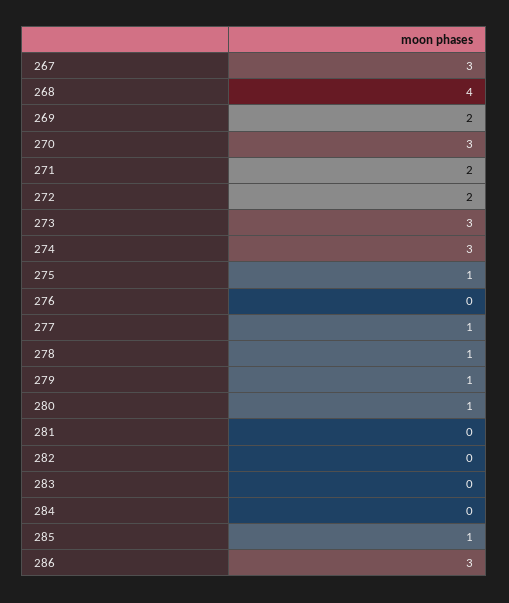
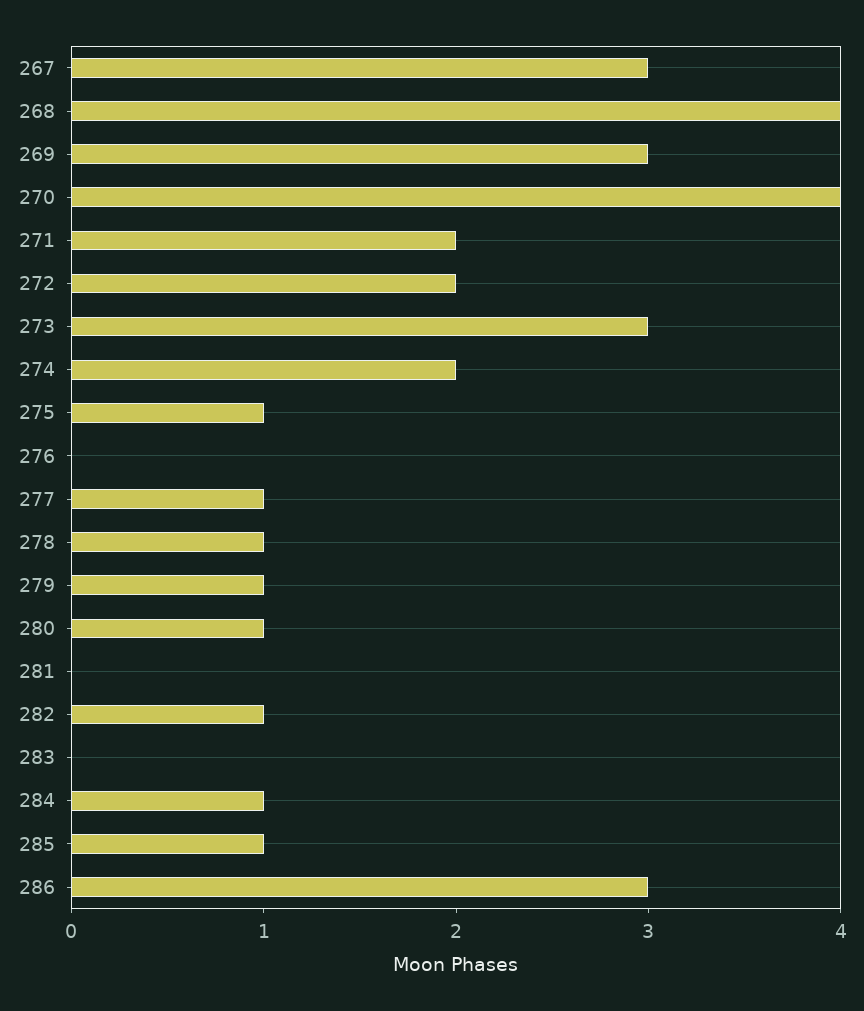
  {
    "267": 3,
    "268": 4,
-   "269": 2,
+   "269": 3,
-   "270": 3,
+   "270": 4,
    "271": 2,
    "272": 2,
    "273": 3,
-   "274": 3,
+   "274": 2,
    "275": 1,
    "276": 0,
    "277": 1,
    "278": 1,
    "279": 1,
    "280": 1,
    "281": 0,
-   "282": 0,
+   "282": 1,
    "283": 0,
-   "284": 0,
+   "284": 1,
    "285": 1,
    "286": 3
  }

